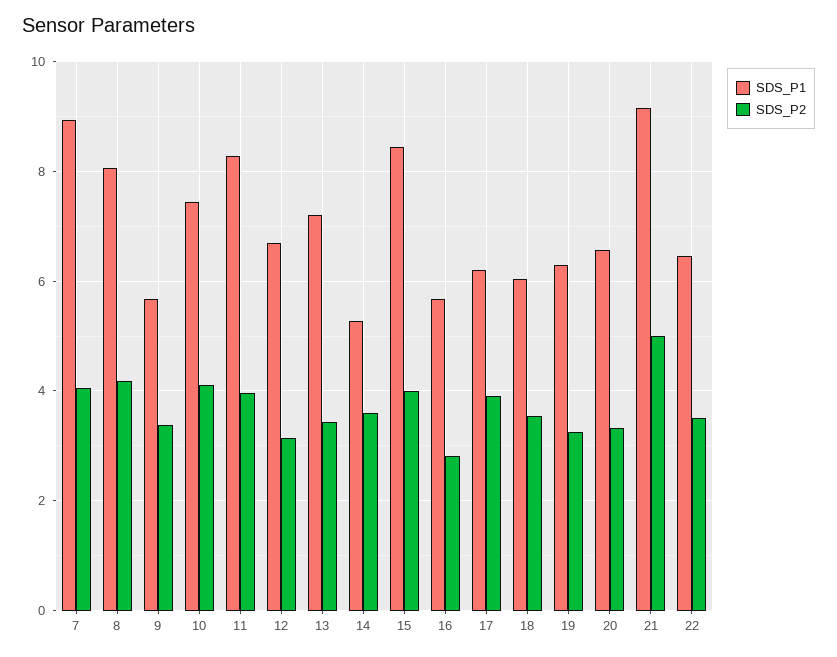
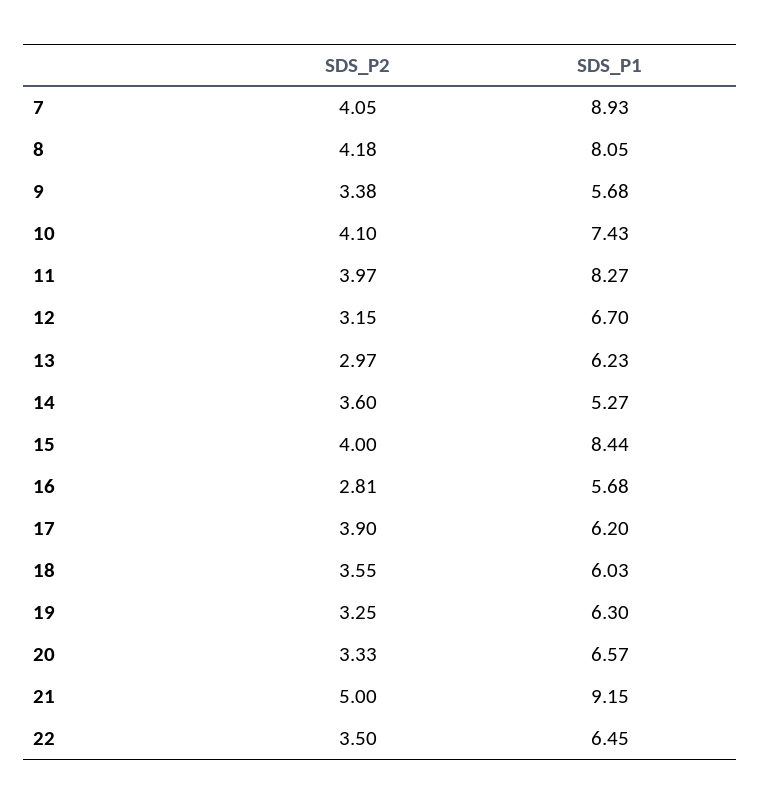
  {
    "SDS_P1": {
      "7": 8.93,
      "8": 8.05,
      "9": 5.68,
      "10": 7.43,
      "11": 8.27,
      "12": 6.7,
-     "13": 7.2,
+     "13": 6.23,
      "14": 5.27,
      "15": 8.44,
      "16": 5.68,
      "17": 6.2,
      "18": 6.03,
      "19": 6.3,
      "20": 6.57,
      "21": 9.15,
      "22": 6.45
    },
    "SDS_P2": {
      "7": 4.05,
      "8": 4.18,
      "9": 3.38,
      "10": 4.1,
      "11": 3.97,
      "12": 3.15,
-     "13": 3.4,
+     "13": 2.97,
      "14": 3.6,
      "15": 4,
      "16": 2.81,
      "17": 3.9,
      "18": 3.55,
      "19": 3.25,
      "20": 3.33,
      "21": 5,
      "22": 3.5
    }
  }

